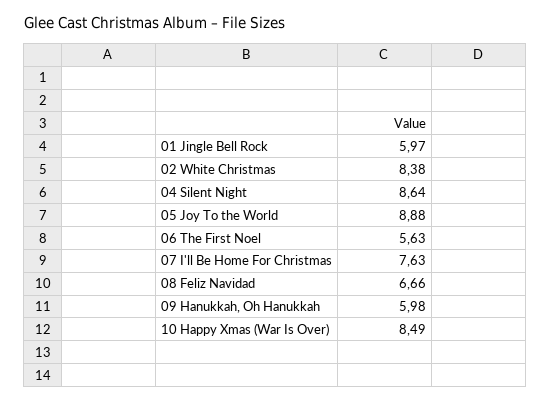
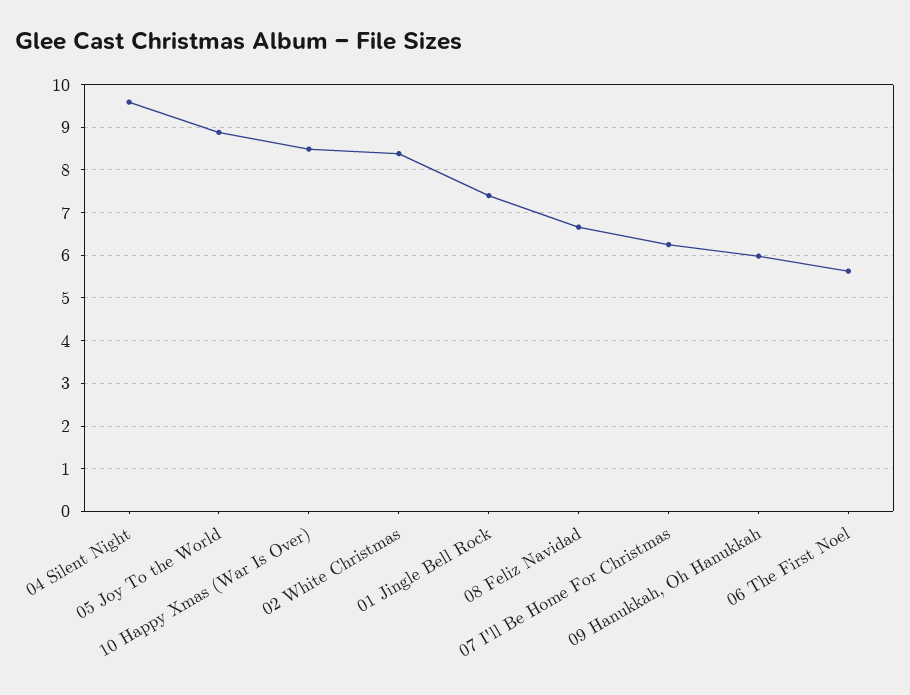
  {
-   "01 Jingle Bell Rock": 5.97,
+   "01 Jingle Bell Rock": 7.4,
    "02 White Christmas": 8.38,
-   "04 Silent Night": 8.64,
+   "04 Silent Night": 9.6,
    "05 Joy To the World": 8.88,
    "06 The First Noel": 5.63,
-   "07 I'll Be Home For Christmas": 7.63,
+   "07 I'll Be Home For Christmas": 6.2,
    "08 Feliz Navidad": 6.66,
    "09 Hanukkah, Oh Hanukkah": 5.98,
    "10 Happy Xmas (War Is Over)": 8.49
  }

